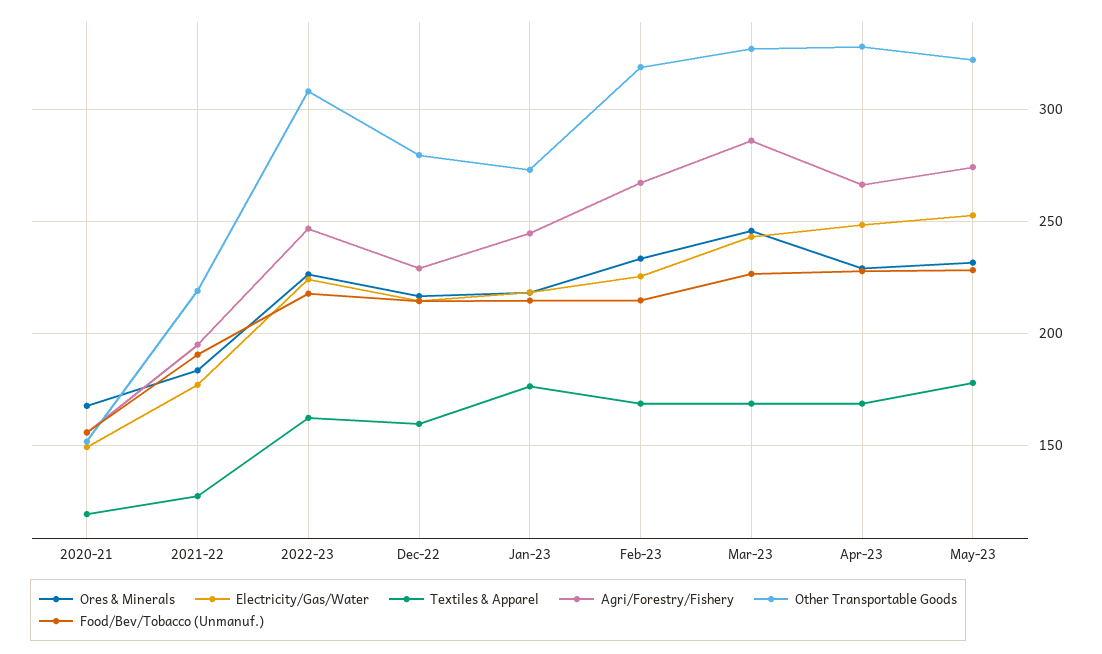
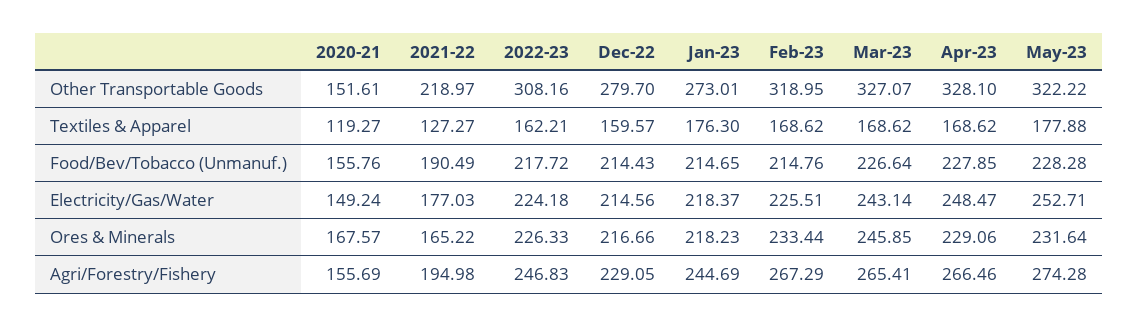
  {
    "Ores & Minerals": {
      "2020-21": 167.57,
-     "2021-22": 185,
+     "2021-22": 165.22,
      "2022-23": 226.33,
      "Dec-22": 216.66,
      "Jan-23": 218.23,
      "Feb-23": 233.44,
      "Mar-23": 245.85,
      "Apr-23": 229.06,
      "May-23": 231.64
    },
    "Electricity/Gas/Water": {
      "2020-21": 149.24,
      "2021-22": 177.03,
      "2022-23": 224.18,
      "Dec-22": 214.56,
      "Jan-23": 218.37,
      "Feb-23": 225.51,
      "Mar-23": 243.14,
      "Apr-23": 248.47,
      "May-23": 252.71
    },
    "Textiles & Apparel": {
      "2020-21": 119.27,
      "2021-22": 127.27,
      "2022-23": 162.21,
      "Dec-22": 159.57,
      "Jan-23": 176.3,
      "Feb-23": 168.62,
      "Mar-23": 168.62,
      "Apr-23": 168.62,
      "May-23": 177.88
    },
    "Agri/Forestry/Fishery": {
      "2020-21": 155.69,
      "2021-22": 194.98,
      "2022-23": 246.83,
      "Dec-22": 229.05,
      "Jan-23": 244.69,
      "Feb-23": 267.29,
-     "Mar-23": 285,
+     "Mar-23": 265.41,
      "Apr-23": 266.46,
      "May-23": 274.28
    },
    "Other Transportable Goods": {
      "2020-21": 151.61,
      "2021-22": 218.97,
      "2022-23": 308.16,
      "Dec-22": 279.7,
      "Jan-23": 273.01,
      "Feb-23": 318.95,
      "Mar-23": 327.07,
      "Apr-23": 328.1,
      "May-23": 322.22
    },
    "Food/Bev/Tobacco (Unmanuf.)": {
      "2020-21": 155.76,
      "2021-22": 190.49,
      "2022-23": 217.72,
      "Dec-22": 214.43,
      "Jan-23": 214.65,
      "Feb-23": 214.76,
      "Mar-23": 226.64,
      "Apr-23": 227.85,
      "May-23": 228.28
    }
  }

